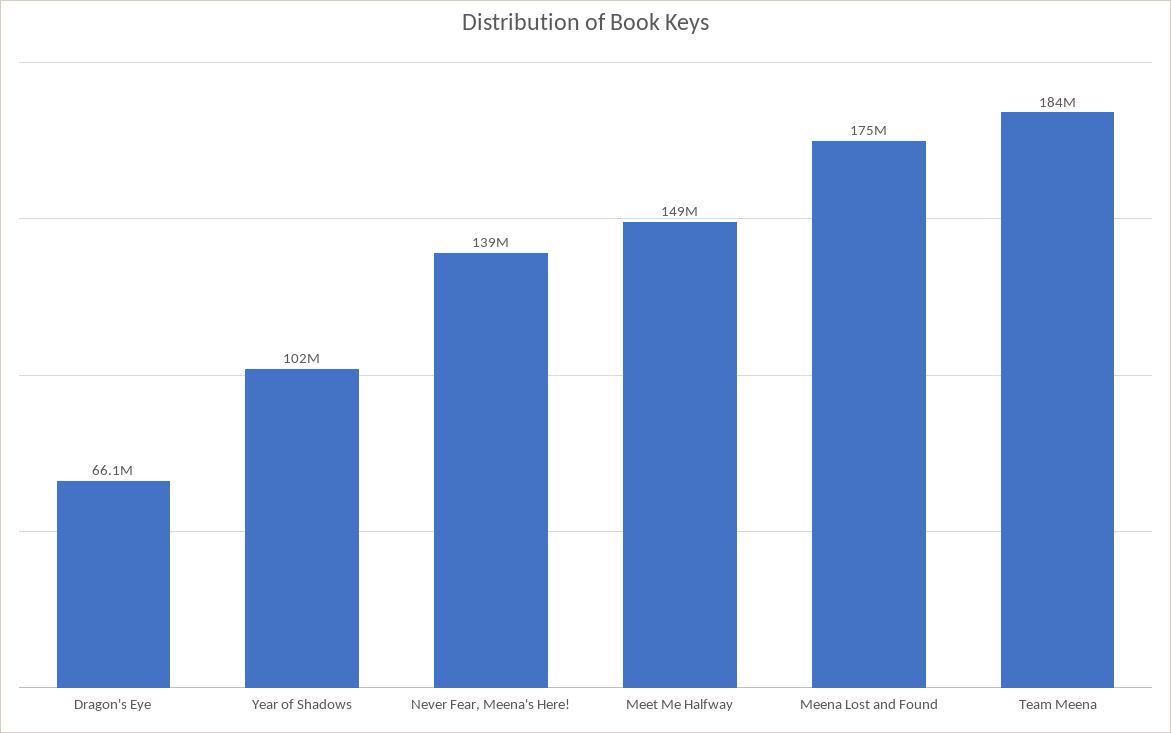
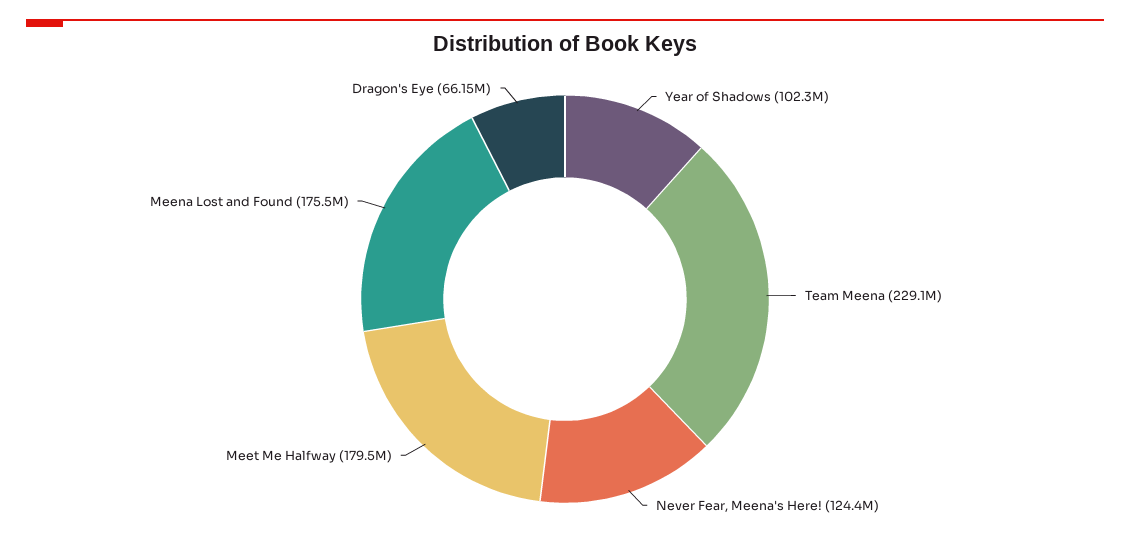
  {
    "Dragon's Eye": 66150000,
    "Year of Shadows": 102300000,
-   "Never Fear, Meena's Here!": 139000000,
+   "Never Fear, Meena's Here!": 124400000,
-   "Meet Me Halfway": 149000000,
+   "Meet Me Halfway": 179500000,
    "Meena Lost and Found": 175500000,
-   "Team Meena": 184000000
+   "Team Meena": 229100000
  }

